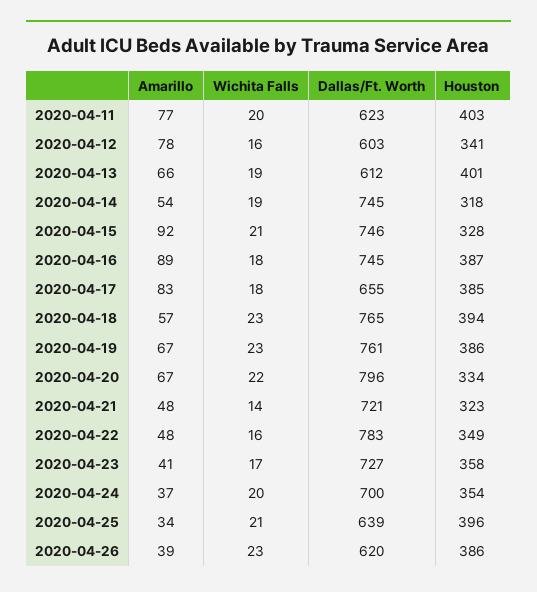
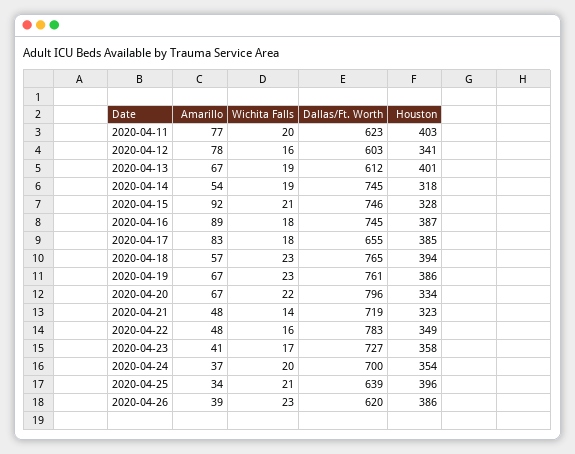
  {
    "Amarillo": {
      "2020-04-11": 77,
      "2020-04-12": 78,
-     "2020-04-13": 66,
+     "2020-04-13": 67,
      "2020-04-14": 54,
      "2020-04-15": 92,
      "2020-04-16": 89,
      "2020-04-17": 83,
      "2020-04-18": 57,
      "2020-04-19": 67,
      "2020-04-20": 67,
      "2020-04-21": 48,
      "2020-04-22": 48,
      "2020-04-23": 41,
      "2020-04-24": 37,
      "2020-04-25": 34,
      "2020-04-26": 39
    },
    "Wichita Falls": {
      "2020-04-11": 20,
      "2020-04-12": 16,
      "2020-04-13": 19,
      "2020-04-14": 19,
      "2020-04-15": 21,
      "2020-04-16": 18,
      "2020-04-17": 18,
      "2020-04-18": 23,
      "2020-04-19": 23,
      "2020-04-20": 22,
      "2020-04-21": 14,
      "2020-04-22": 16,
      "2020-04-23": 17,
      "2020-04-24": 20,
      "2020-04-25": 21,
      "2020-04-26": 23
    },
    "Dallas/Ft. Worth": {
      "2020-04-11": 623,
      "2020-04-12": 603,
      "2020-04-13": 612,
      "2020-04-14": 745,
      "2020-04-15": 746,
      "2020-04-16": 745,
      "2020-04-17": 655,
      "2020-04-18": 765,
      "2020-04-19": 761,
      "2020-04-20": 796,
-     "2020-04-21": 721,
+     "2020-04-21": 719,
      "2020-04-22": 783,
      "2020-04-23": 727,
      "2020-04-24": 700,
      "2020-04-25": 639,
      "2020-04-26": 620
    },
    "Houston": {
      "2020-04-11": 403,
      "2020-04-12": 341,
      "2020-04-13": 401,
      "2020-04-14": 318,
      "2020-04-15": 328,
      "2020-04-16": 387,
      "2020-04-17": 385,
      "2020-04-18": 394,
      "2020-04-19": 386,
      "2020-04-20": 334,
      "2020-04-21": 323,
      "2020-04-22": 349,
      "2020-04-23": 358,
      "2020-04-24": 354,
      "2020-04-25": 396,
      "2020-04-26": 386
    }
  }

